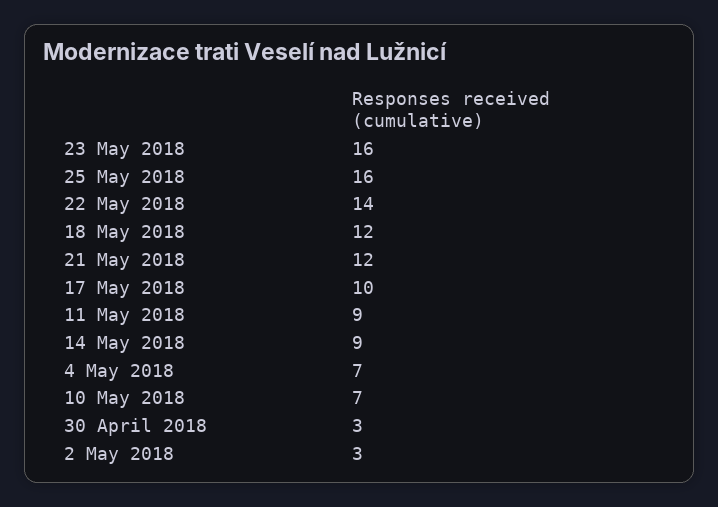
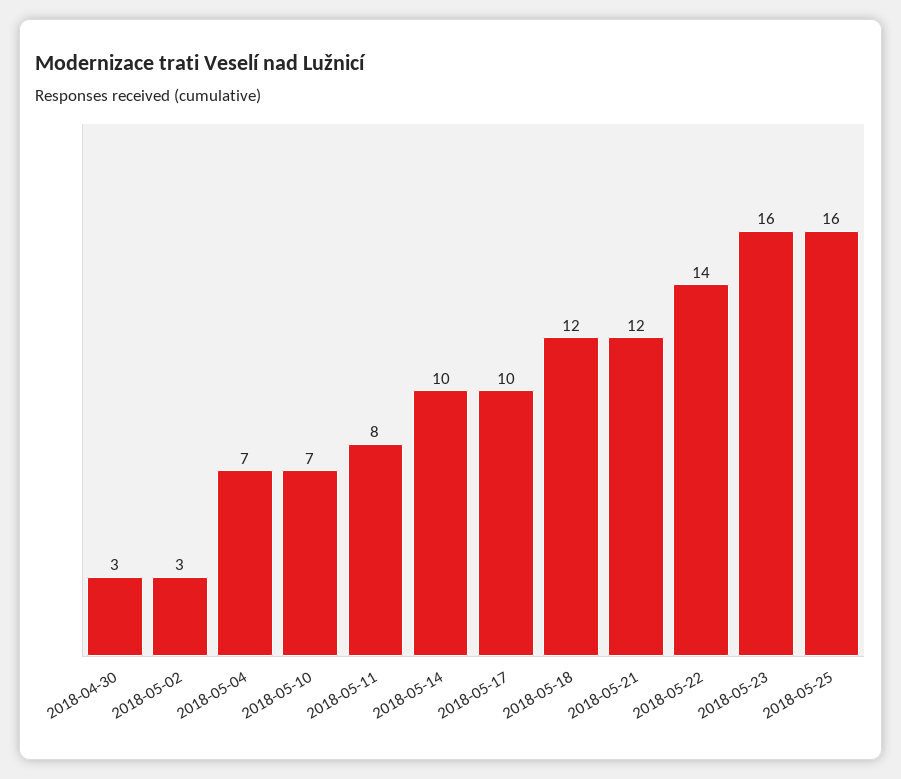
  {
    "23 May 2018": 16,
    "25 May 2018": 16,
    "22 May 2018": 14,
    "18 May 2018": 12,
    "21 May 2018": 12,
    "17 May 2018": 10,
-   "11 May 2018": 9,
+   "11 May 2018": 8,
-   "14 May 2018": 9,
+   "14 May 2018": 10,
    "4 May 2018": 7,
    "10 May 2018": 7,
    "30 April 2018": 3,
    "2 May 2018": 3
  }

